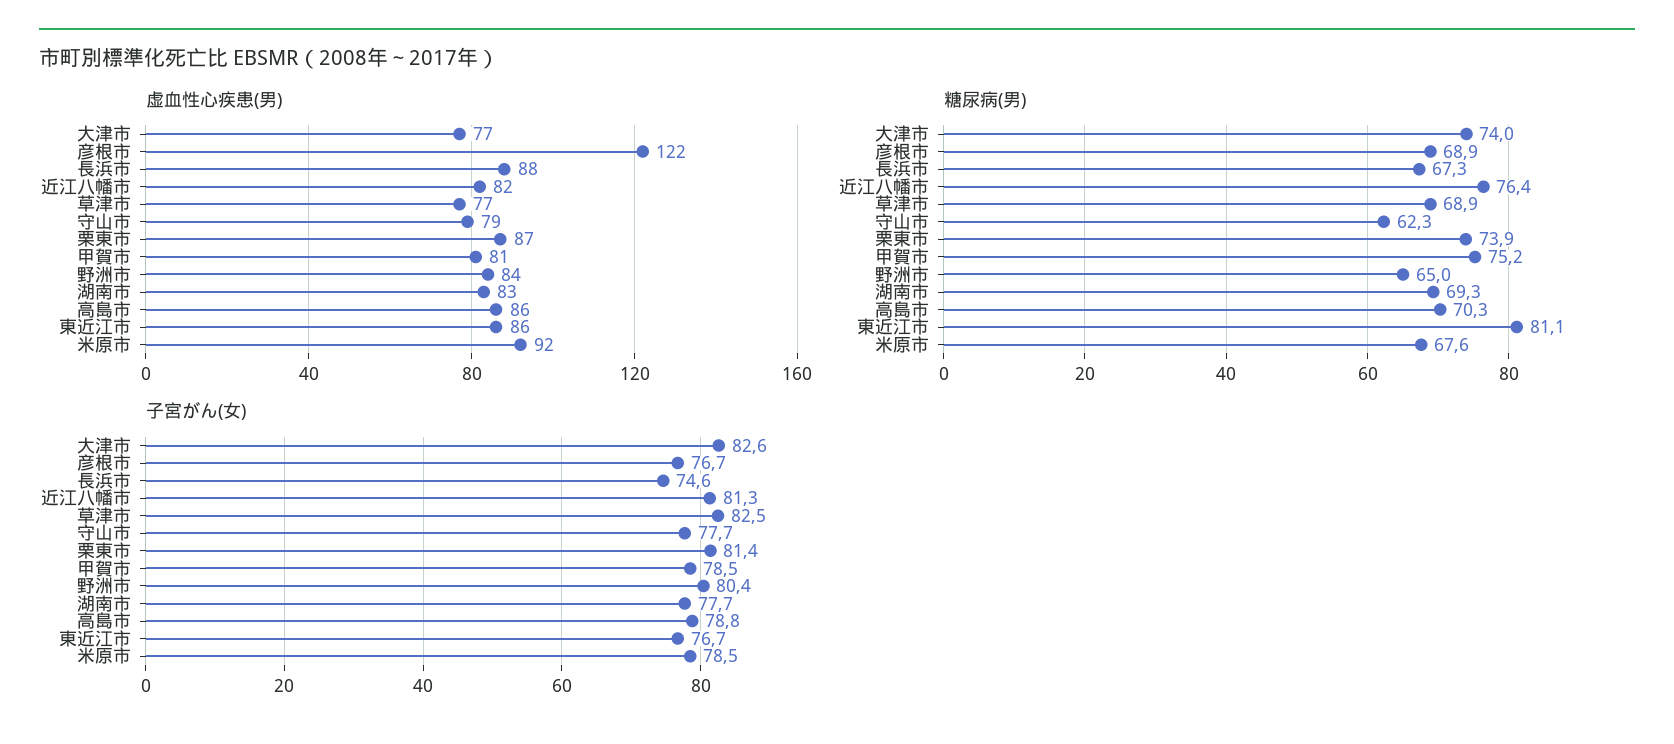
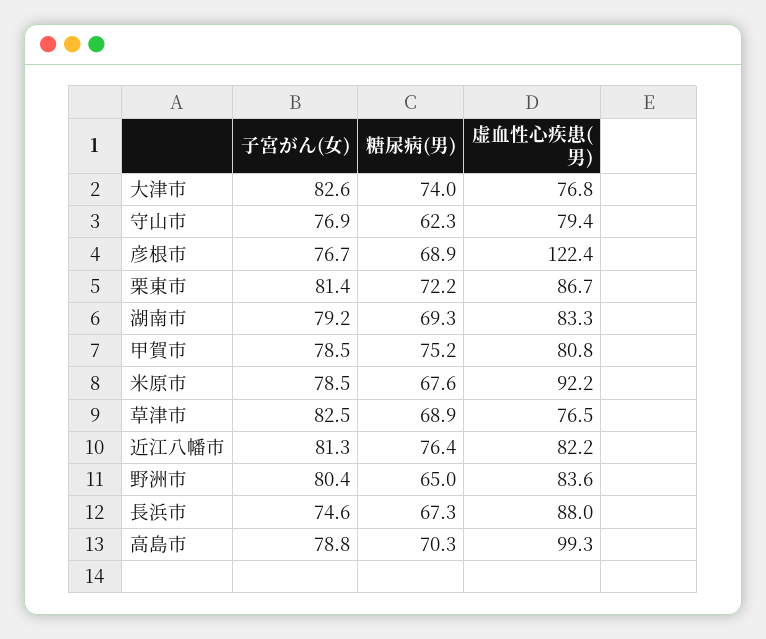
  {
    "虚血性心疾患(男)": {
      "大津市": 76.8,
      "彦根市": 122.4,
      "長浜市": 88,
      "近江八幡市": 82.2,
      "草津市": 76.5,
      "守山市": 79.4,
      "栗東市": 86.7,
      "甲賀市": 80.8,
      "野洲市": 83.6,
      "湖南市": 83.3,
-     "高島市": 86,
+     "高島市": 99.3,
-     "東近江市": 86,
      "米原市": 92.2
    },
    "糖尿病(男)": {
      "大津市": 74,
      "彦根市": 68.9,
      "長浜市": 67.3,
      "近江八幡市": 76.4,
      "草津市": 68.9,
      "守山市": 62.3,
-     "栗東市": 73.9,
+     "栗東市": 72.2,
      "甲賀市": 75.2,
      "野洲市": 65,
      "湖南市": 69.3,
      "高島市": 70.3,
-     "東近江市": 81.1,
      "米原市": 67.6
    },
    "子宮がん(女)": {
      "大津市": 82.6,
      "彦根市": 76.7,
      "長浜市": 74.6,
      "近江八幡市": 81.3,
      "草津市": 82.5,
-     "守山市": 77.7,
+     "守山市": 76.9,
      "栗東市": 81.4,
      "甲賀市": 78.5,
      "野洲市": 80.4,
-     "湖南市": 77.7,
+     "湖南市": 79.2,
      "高島市": 78.8,
-     "東近江市": 76.7,
      "米原市": 78.5
    }
  }

